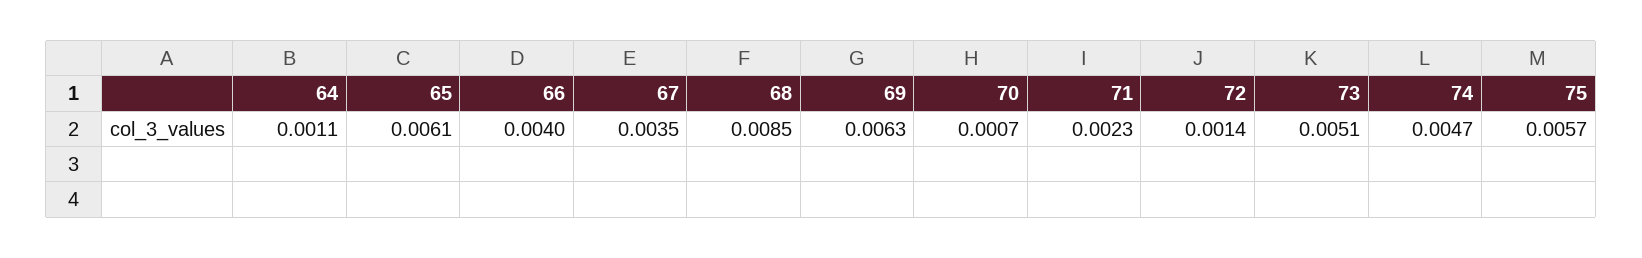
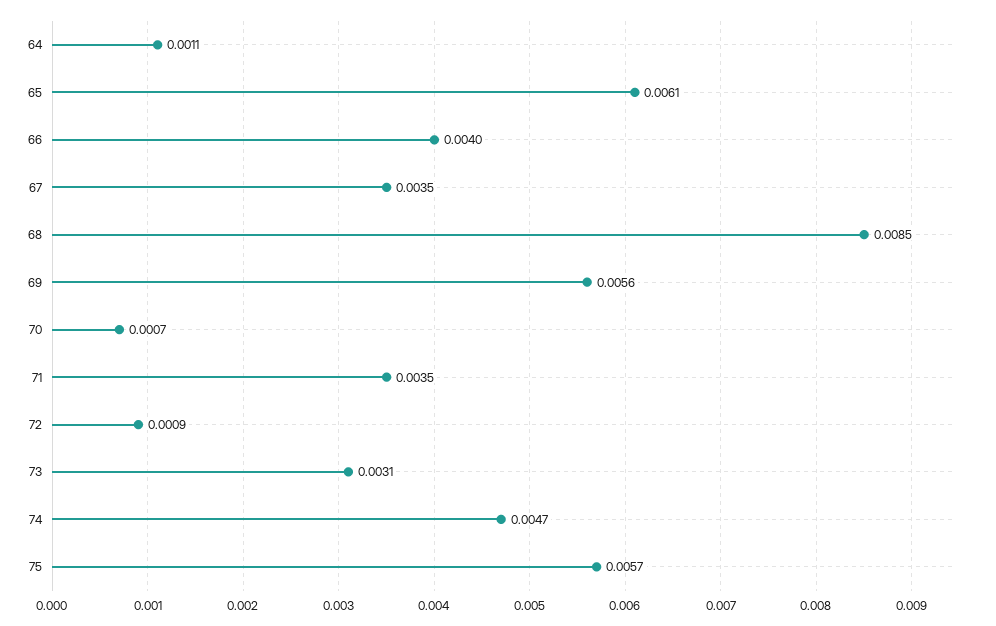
  {
    "64": 0.0011,
    "65": 0.0061,
    "66": 0.004,
    "67": 0.0035,
    "68": 0.0085,
-   "69": 0.0063,
+   "69": 0.0056,
    "70": 0.0007,
-   "71": 0.0023,
+   "71": 0.0035,
-   "72": 0.0014,
+   "72": 0.0009,
-   "73": 0.0051,
+   "73": 0.0031,
    "74": 0.0047,
    "75": 0.0057
  }

